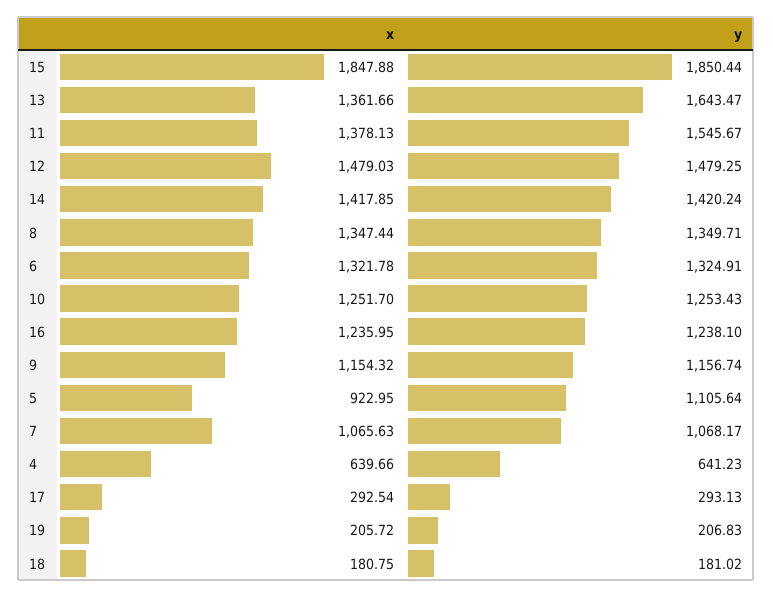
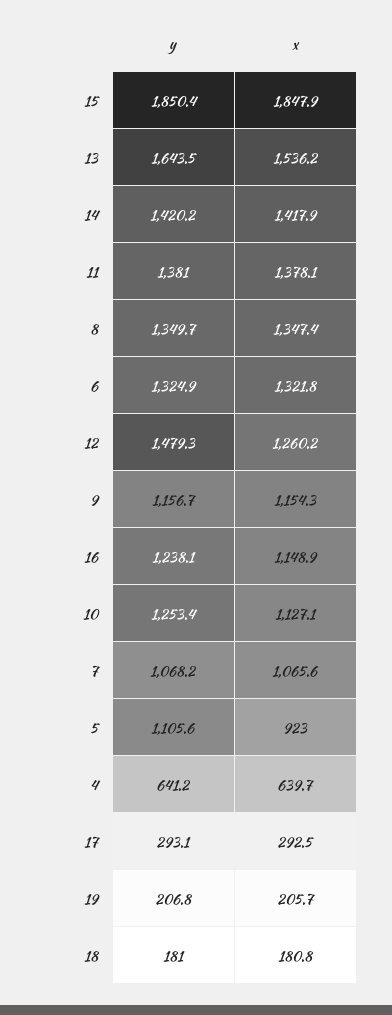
  {
    "x": {
      "15": 1847.88,
-     "13": 1361.66,
+     "13": 1536.2,
      "11": 1378.13,
-     "12": 1479.03,
+     "12": 1260.2,
      "14": 1417.85,
      "8": 1347.44,
      "6": 1321.78,
-     "10": 1251.7,
+     "10": 1127.1,
-     "16": 1235.95,
+     "16": 1148.9,
      "9": 1154.32,
      "5": 922.95,
      "7": 1065.63,
      "4": 639.66,
      "17": 292.54,
      "19": 205.72,
      "18": 180.75
    },
    "y": {
      "15": 1850.44,
      "13": 1643.47,
-     "11": 1545.67,
+     "11": 1381,
      "12": 1479.25,
      "14": 1420.24,
      "8": 1349.71,
      "6": 1324.91,
      "10": 1253.43,
      "16": 1238.1,
      "9": 1156.74,
      "5": 1105.64,
      "7": 1068.17,
      "4": 641.23,
      "17": 293.13,
      "19": 206.83,
      "18": 181.02
    }
  }

